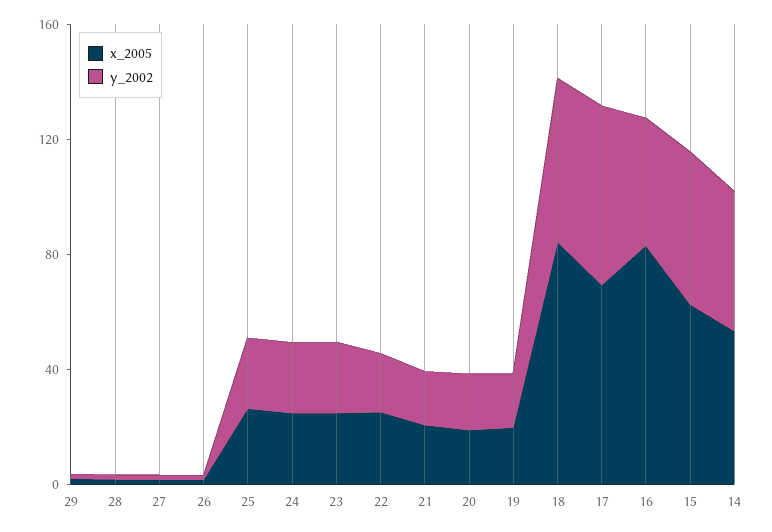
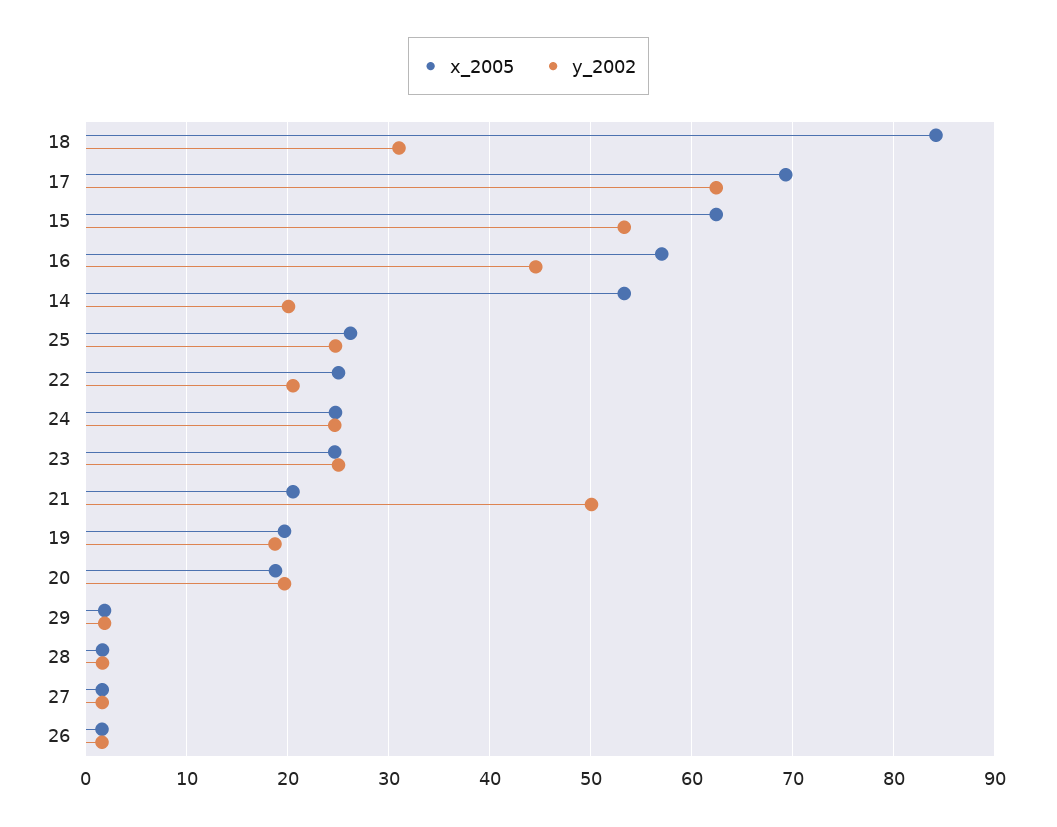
  {
    "x_2005": {
      "29": 2,
      "28": 2,
      "27": 2,
      "26": 2,
      "25": 26,
      "24": 25,
      "23": 25,
      "22": 25,
      "21": 21,
      "20": 19,
      "19": 20,
      "18": 84,
      "17": 69,
-     "16": 80,
+     "16": 57,
      "15": 62,
      "14": 53
    },
    "y_2002": {
      "29": 2,
      "28": 2,
      "27": 2,
      "26": 2,
      "25": 25,
      "24": 25,
      "23": 25,
      "22": 21,
-     "21": 20,
+     "21": 50,
      "20": 20,
      "19": 19,
-     "18": 60,
+     "18": 31,
      "17": 62,
      "16": 45,
      "15": 53,
-     "14": 50
+     "14": 20
    }
  }

